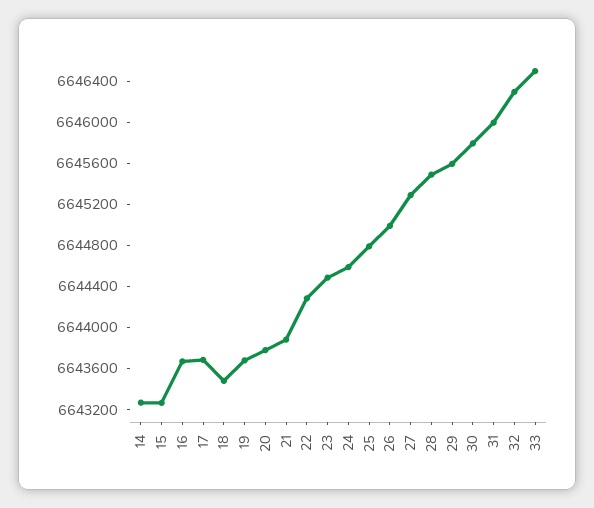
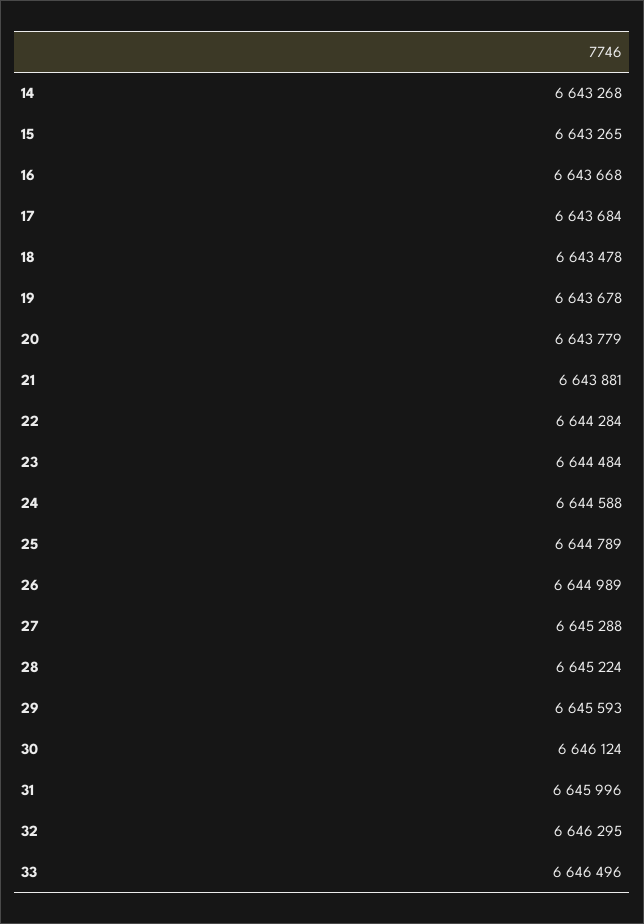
  {
    "14": 6643268,
    "15": 6643265,
    "16": 6643668,
    "17": 6643684,
    "18": 6643478,
    "19": 6643678,
    "20": 6643779,
    "21": 6643881,
    "22": 6644284,
    "23": 6644484,
    "24": 6644588,
    "25": 6644789,
    "26": 6644989,
    "27": 6645288,
-   "28": 6645500,
+   "28": 6645224,
    "29": 6645593,
-   "30": 6645800,
+   "30": 6646124,
    "31": 6645996,
    "32": 6646295,
    "33": 6646496
  }

